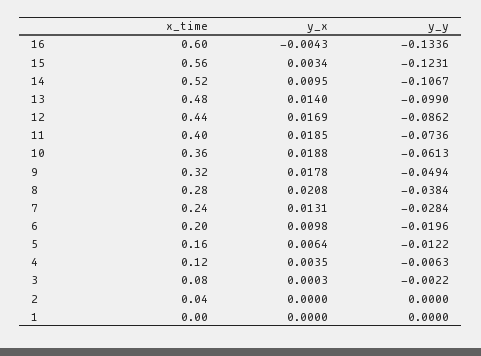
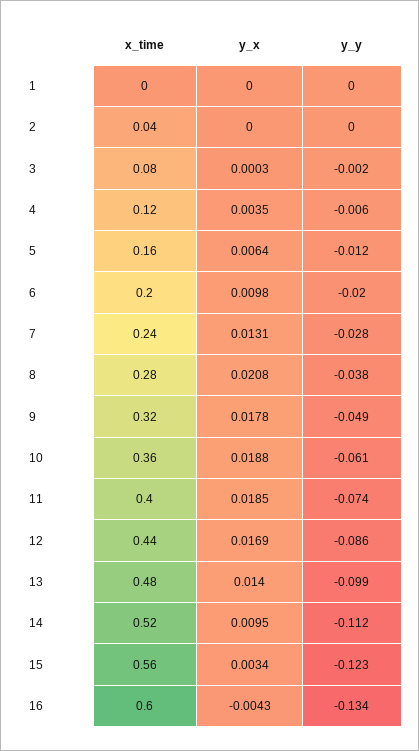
  {
    "x_time": {
      "16": 0.6,
      "15": 0.56,
      "14": 0.52,
      "13": 0.48,
      "12": 0.44,
      "11": 0.4,
      "10": 0.36,
      "9": 0.32,
      "8": 0.28,
      "7": 0.24,
      "6": 0.2,
      "5": 0.16,
      "4": 0.12,
      "3": 0.08,
      "2": 0.04,
      "1": 0
    },
    "y_x": {
      "16": -0.0043,
      "15": 0.0034,
      "14": 0.0095,
      "13": 0.014,
      "12": 0.0169,
      "11": 0.0185,
      "10": 0.0188,
      "9": 0.0178,
      "8": 0.0208,
      "7": 0.0131,
      "6": 0.0098,
      "5": 0.0064,
      "4": 0.0035,
      "3": 0.0003,
      "2": 0,
      "1": 0
    },
    "y_y": {
      "16": -0.1336,
      "15": -0.1231,
-     "14": -0.1067,
+     "14": -0.112,
      "13": -0.099,
      "12": -0.0862,
      "11": -0.0736,
      "10": -0.0613,
      "9": -0.0494,
      "8": -0.0384,
      "7": -0.0284,
      "6": -0.0196,
      "5": -0.0122,
      "4": -0.0063,
      "3": -0.0022,
      "2": 0,
      "1": 0
    }
  }

